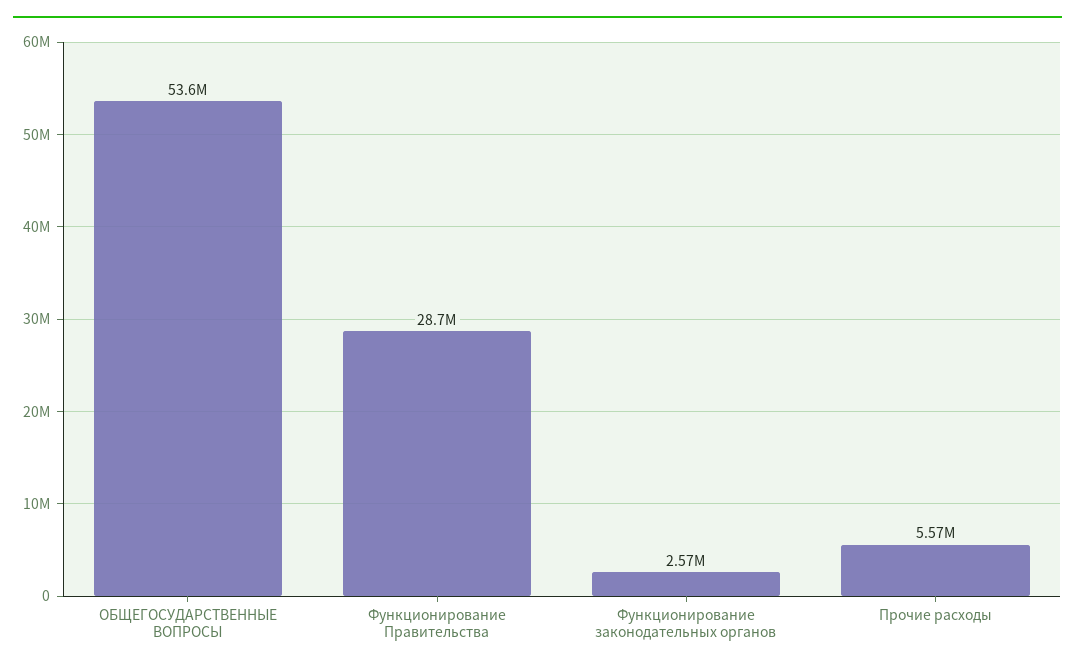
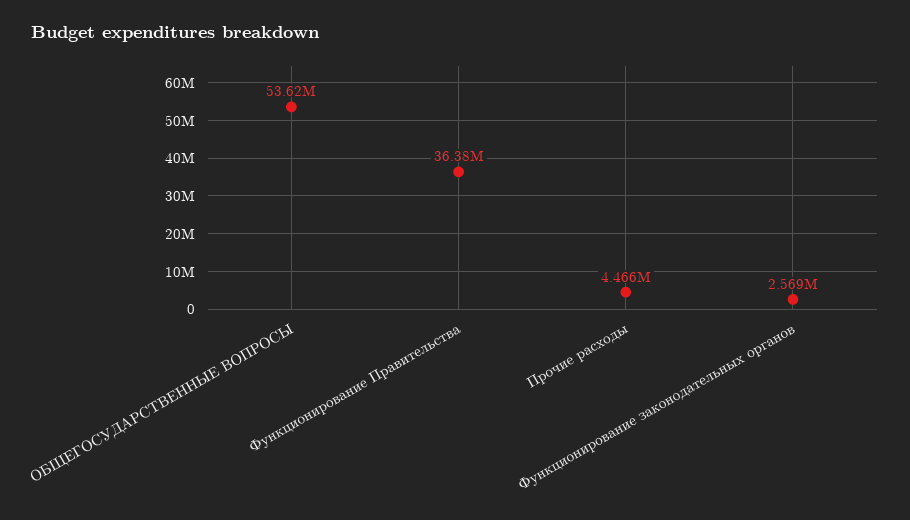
  {
    "ОБЩЕГОСУДАРСТВЕННЫЕ ВОПРОСЫ": 53620000,
-   "Функционирование Правительства": 28700000,
+   "Функционирование Правительства": 36380000,
    "Функционирование законодательных органов": 2569000,
-   "Прочие расходы": 5570000
+   "Прочие расходы": 4466000
  }

